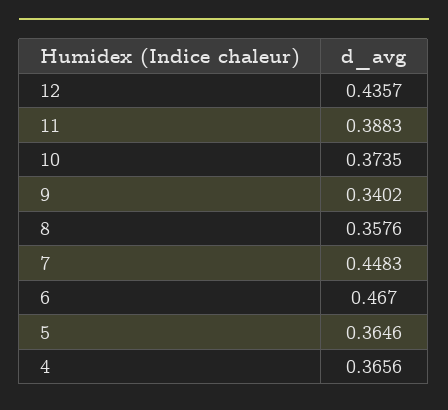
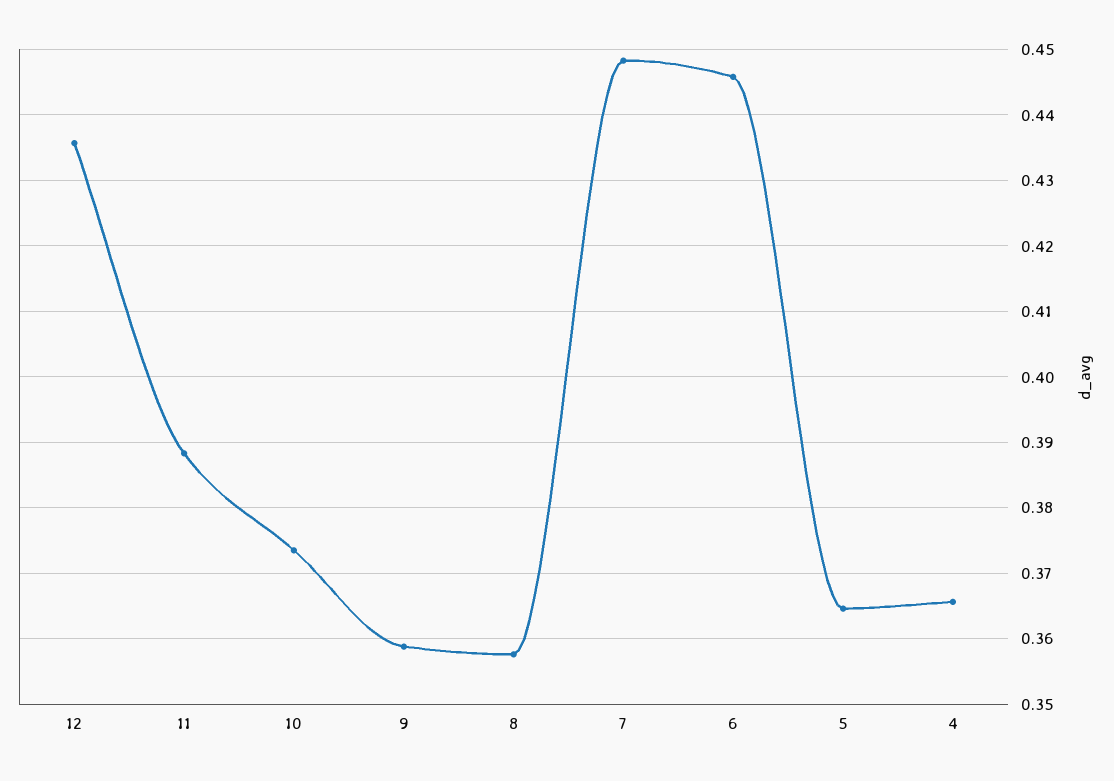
  {
    "12": 0.4357,
    "11": 0.3883,
    "10": 0.3735,
-   "9": 0.3402,
+   "9": 0.359,
    "8": 0.3576,
    "7": 0.4483,
-   "6": 0.467,
+   "6": 0.446,
    "5": 0.3646,
    "4": 0.3656
  }

